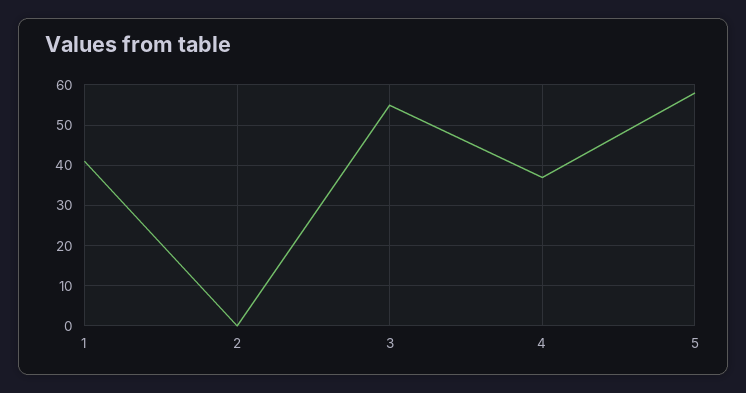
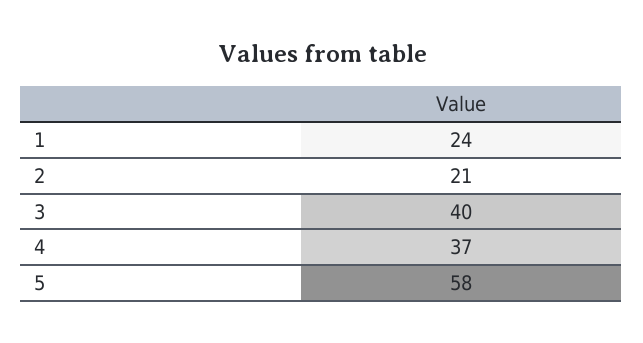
  {
-   "1": 40,
+   "1": 24,
-   "2": 0,
+   "2": 21,
-   "3": 55,
+   "3": 40,
    "4": 37,
    "5": 58
  }

